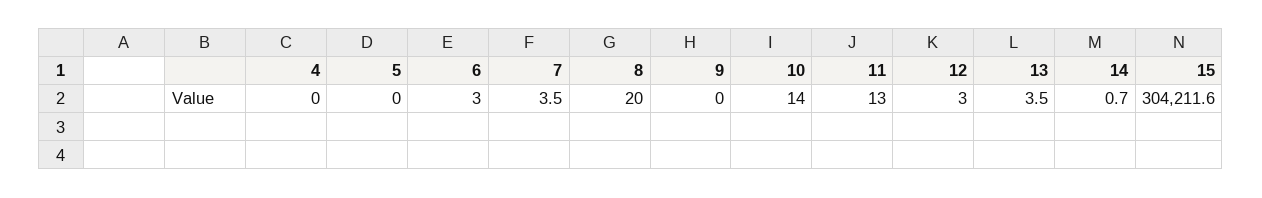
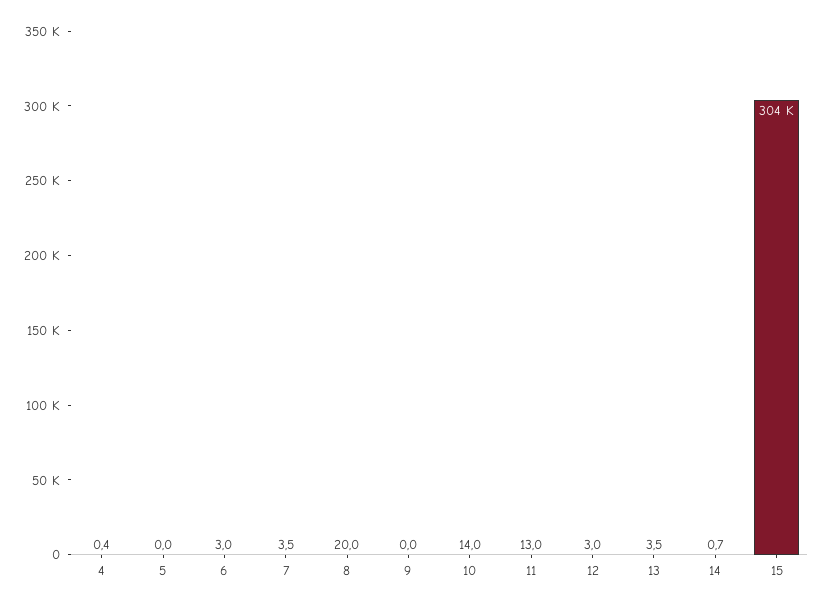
  {
-   "4": 0,
+   "4": 0.4,
    "5": 0,
    "6": 3,
    "7": 3.5,
    "8": 20,
    "9": 0,
    "10": 14,
    "11": 13,
    "12": 3,
    "13": 3.5,
    "14": 0.7,
    "15": 304211.6
  }

